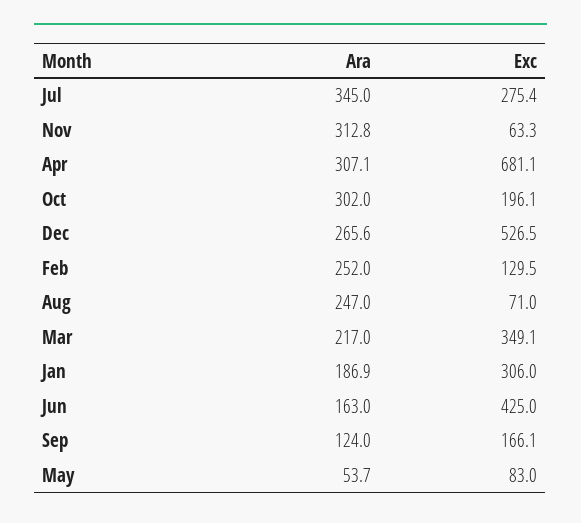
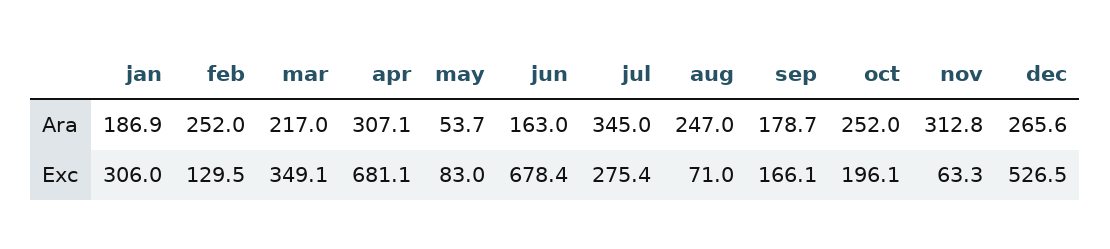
  {
    "Ara": {
      "Jul": 345,
      "Nov": 312.8,
      "Apr": 307.1,
-     "Oct": 302,
+     "Oct": 252,
      "Dec": 265.6,
      "Feb": 252,
      "Aug": 247,
      "Mar": 217,
      "Jan": 186.9,
      "Jun": 163,
-     "Sep": 124,
+     "Sep": 178.7,
      "May": 53.7
    },
    "Exc": {
      "Jul": 275.4,
      "Nov": 63.3,
      "Apr": 681.1,
      "Oct": 196.1,
      "Dec": 526.5,
      "Feb": 129.5,
      "Aug": 71,
      "Mar": 349.1,
      "Jan": 306,
-     "Jun": 425,
+     "Jun": 678.4,
      "Sep": 166.1,
      "May": 83
    }
  }

